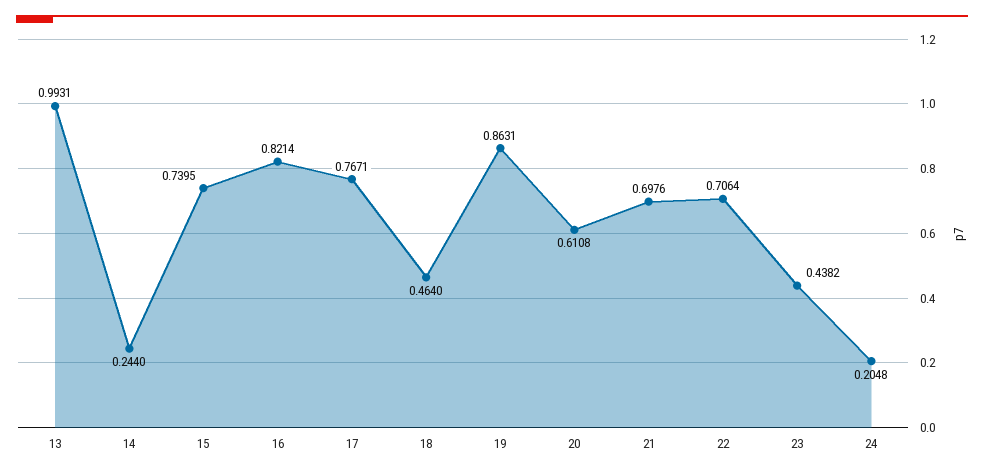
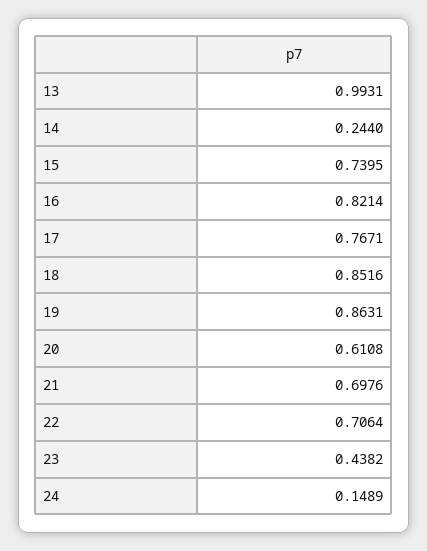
  {
    "13": 0.9931,
    "14": 0.244,
    "15": 0.7395,
    "16": 0.8214,
    "17": 0.7671,
-   "18": 0.464,
+   "18": 0.8516,
    "19": 0.8631,
    "20": 0.6108,
    "21": 0.6976,
    "22": 0.7064,
    "23": 0.4382,
-   "24": 0.2048
+   "24": 0.1489
  }

